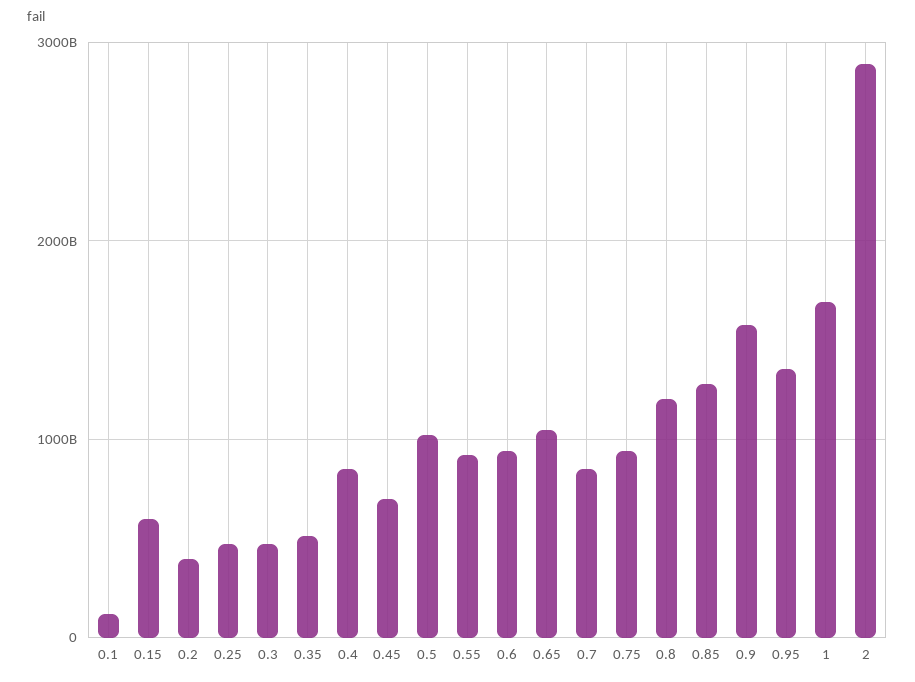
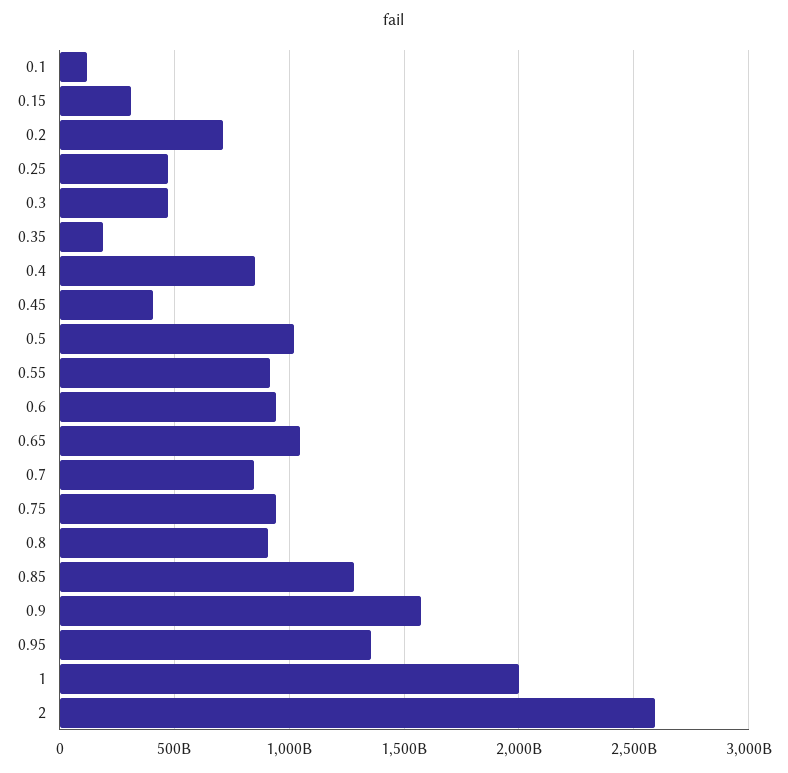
  {
    "0.1": 100000000000,
-   "0.15": 600000000000,
+   "0.15": 300000000000,
-   "0.2": 400000000000,
+   "0.2": 700000000000,
    "0.25": 450000000000,
    "0.3": 450000000000,
-   "0.35": 500000000000,
+   "0.35": 200000000000,
    "0.4": 850000000000,
-   "0.45": 700000000000,
+   "0.45": 400000000000,
    "0.5": 1000000000000,
    "0.55": 900000000000,
    "0.6": 950000000000,
    "0.65": 1050000000000,
    "0.7": 850000000000,
    "0.75": 950000000000,
-   "0.8": 1200000000000,
+   "0.8": 900000000000,
    "0.85": 1300000000000,
    "0.9": 1550000000000,
    "0.95": 1350000000000,
-   "1": 1700000000000,
+   "1": 2000000000000,
-   "2": 2900000000000
+   "2": 2600000000000
  }

